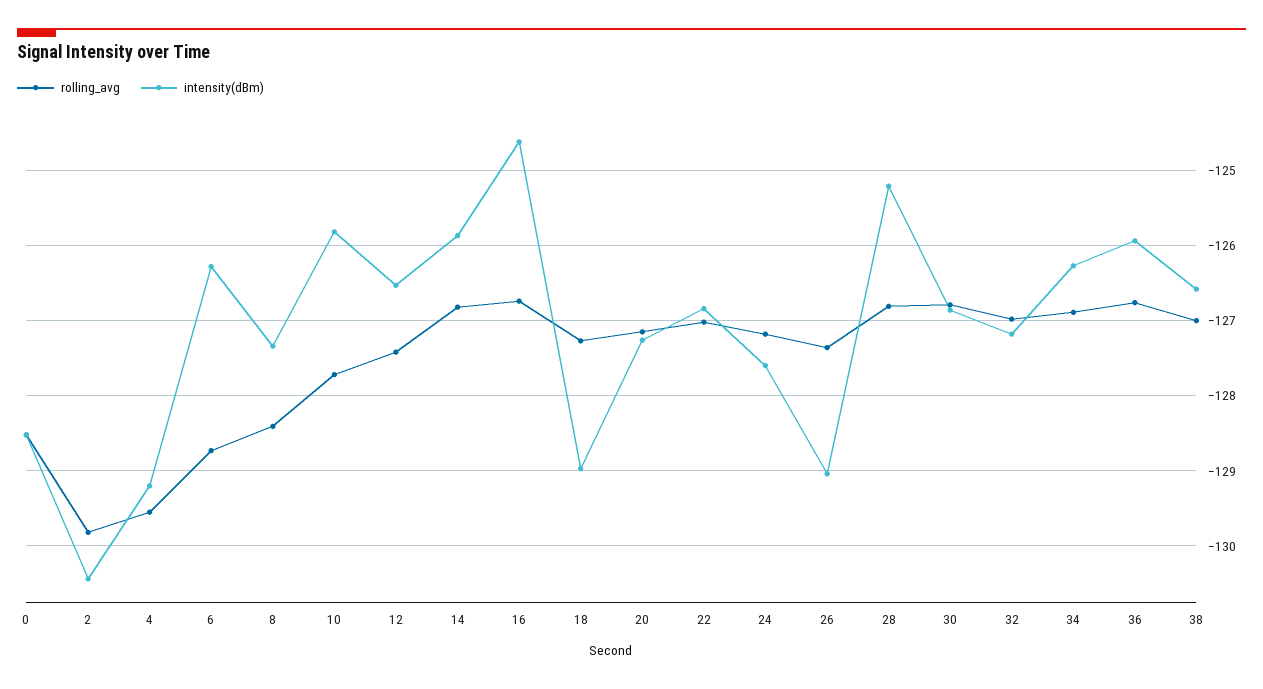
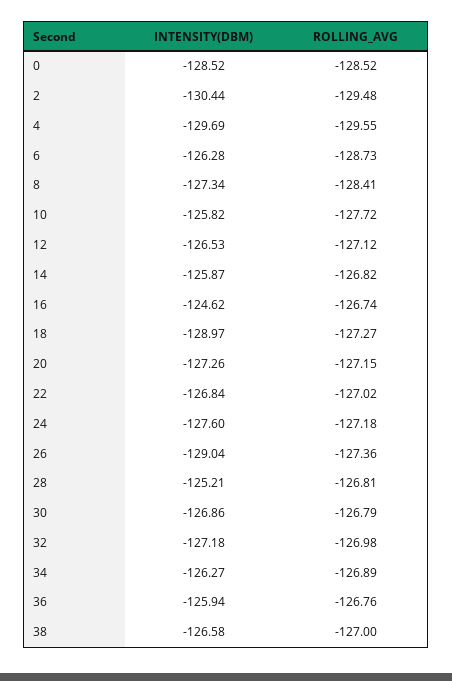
  {
    "rolling_avg": {
      "0": -128.52,
-     "2": -129.8,
+     "2": -129.48,
      "4": -129.55,
      "6": -128.73,
      "8": -128.41,
      "10": -127.72,
-     "12": -127.4,
+     "12": -127.12,
      "14": -126.82,
      "16": -126.74,
      "18": -127.27,
      "20": -127.15,
      "22": -127.02,
      "24": -127.18,
      "26": -127.36,
      "28": -126.81,
      "30": -126.79,
      "32": -126.98,
      "34": -126.89,
      "36": -126.76,
      "38": -127
    },
    "intensity(dBm)": {
      "0": -128.52,
      "2": -130.44,
-     "4": -129.2,
+     "4": -129.69,
      "6": -126.28,
      "8": -127.34,
      "10": -125.82,
      "12": -126.53,
      "14": -125.87,
      "16": -124.62,
      "18": -128.97,
      "20": -127.26,
      "22": -126.84,
      "24": -127.6,
      "26": -129.04,
      "28": -125.21,
      "30": -126.86,
      "32": -127.18,
      "34": -126.27,
      "36": -125.94,
      "38": -126.58
    }
  }

